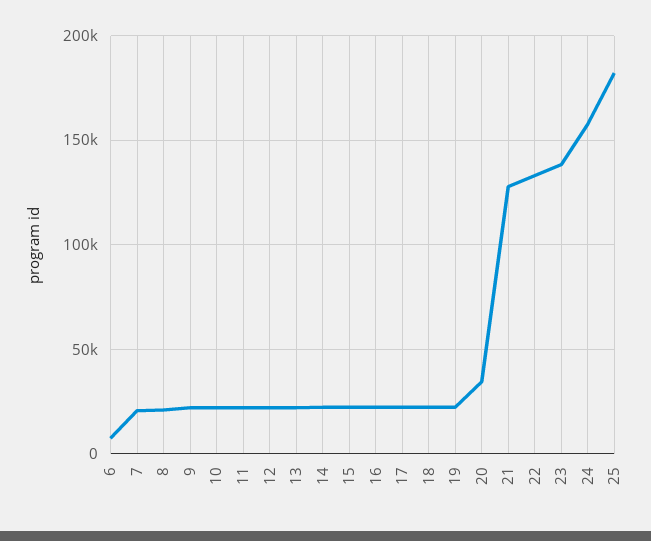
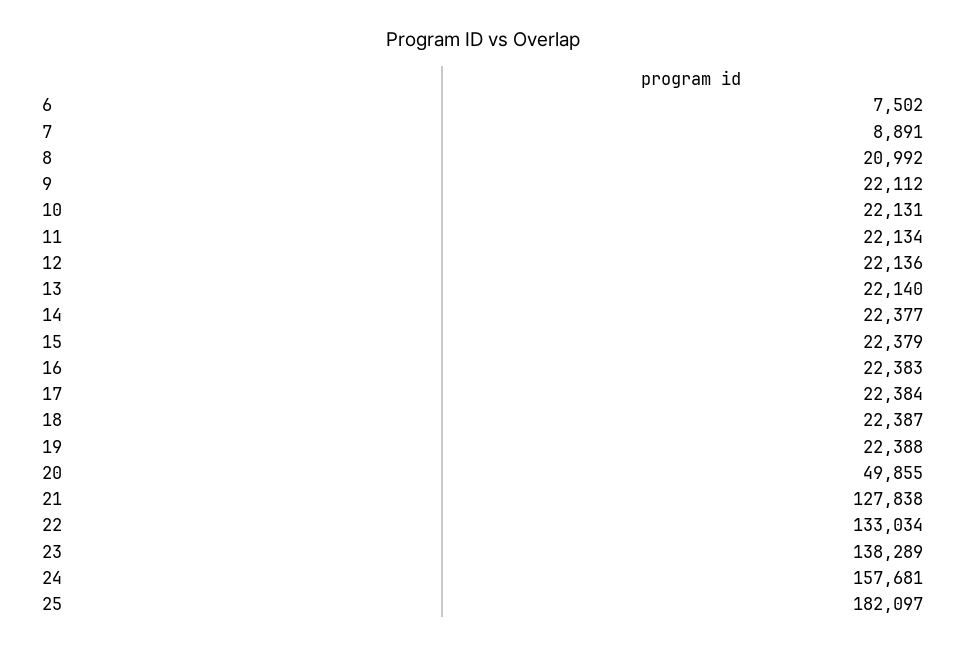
  {
    "6": 7502,
-   "7": 20000,
+   "7": 8891,
    "8": 20992,
    "9": 22112,
    "10": 22131,
    "11": 22134,
    "12": 22136,
    "13": 22140,
    "14": 22377,
    "15": 22379,
    "16": 22383,
    "17": 22384,
    "18": 22387,
    "19": 22388,
-   "20": 35000,
+   "20": 49855,
    "21": 127838,
    "22": 133034,
    "23": 138289,
    "24": 157681,
    "25": 182097
  }

